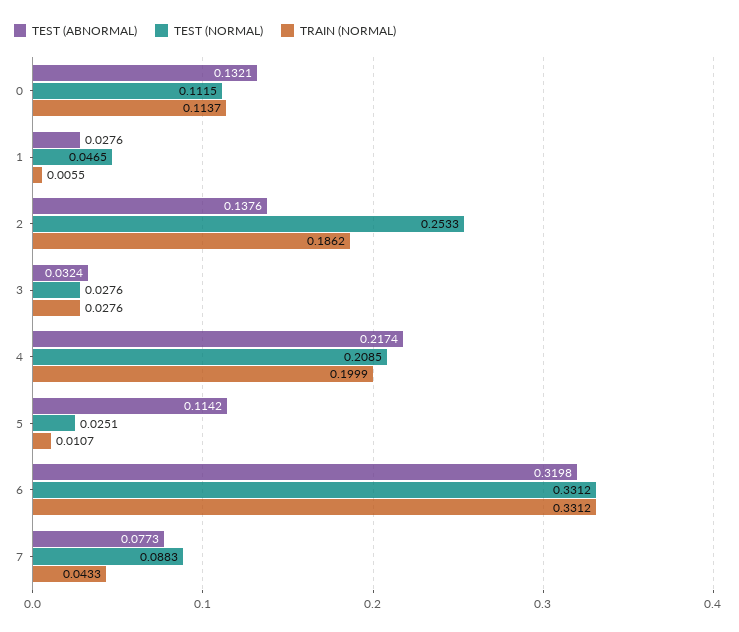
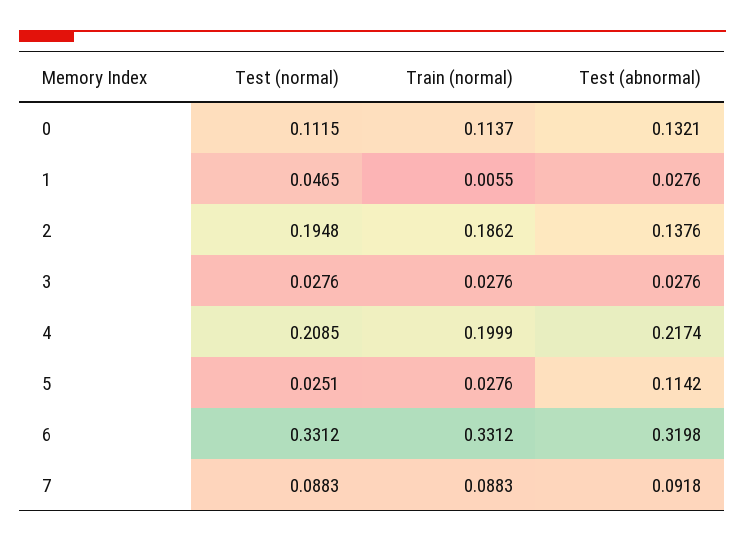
  {
    "TEST (ABNORMAL)": {
      "0": 0.1321,
      "1": 0.0276,
      "2": 0.1376,
-     "3": 0.0324,
+     "3": 0.0276,
      "4": 0.2174,
      "5": 0.1142,
      "6": 0.3198,
-     "7": 0.0773
+     "7": 0.0918
    },
    "TEST (NORMAL)": {
      "0": 0.1115,
      "1": 0.0465,
-     "2": 0.2533,
+     "2": 0.1948,
      "3": 0.0276,
      "4": 0.2085,
      "5": 0.0251,
      "6": 0.3312,
      "7": 0.0883
    },
    "TRAIN (NORMAL)": {
      "0": 0.1137,
      "1": 0.0055,
      "2": 0.1862,
      "3": 0.0276,
      "4": 0.1999,
-     "5": 0.0107,
+     "5": 0.0276,
      "6": 0.3312,
-     "7": 0.0433
+     "7": 0.0883
    }
  }

